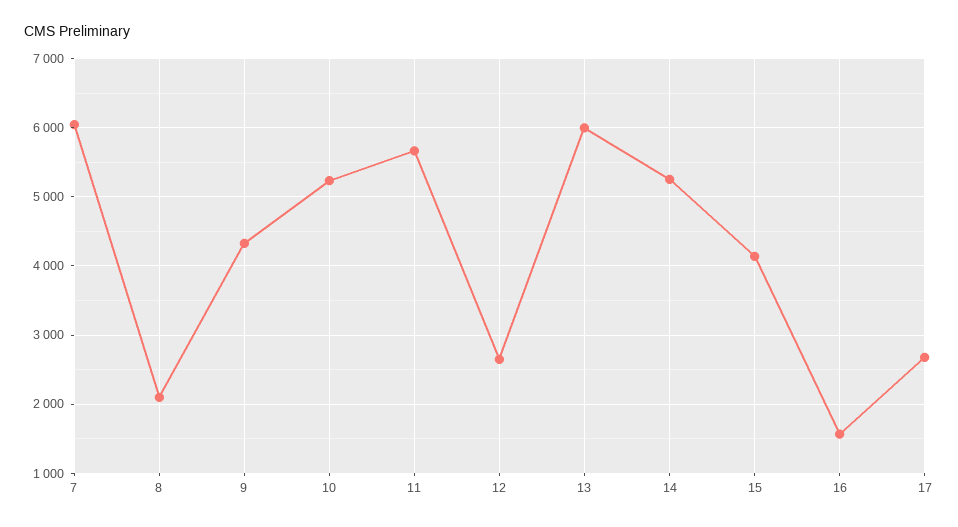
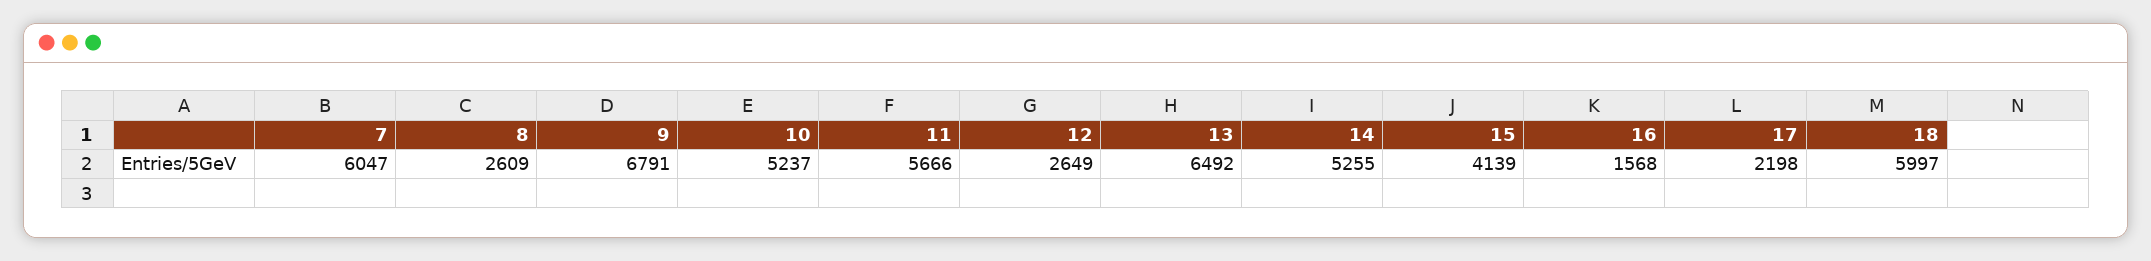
  {
    "7": 6047,
-   "8": 2100,
+   "8": 2609,
-   "9": 4300,
+   "9": 6791,
    "10": 5237,
    "11": 5666,
    "12": 2649,
-   "13": 6000,
+   "13": 6492,
    "14": 5255,
    "15": 4139,
    "16": 1568,
-   "17": 2700
+   "17": 2198,
+   "18": 5997
  }

